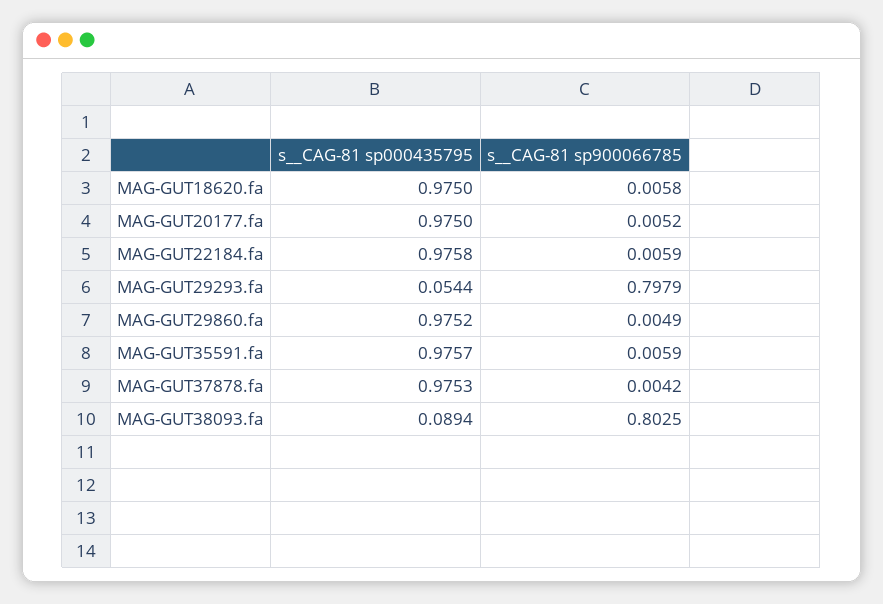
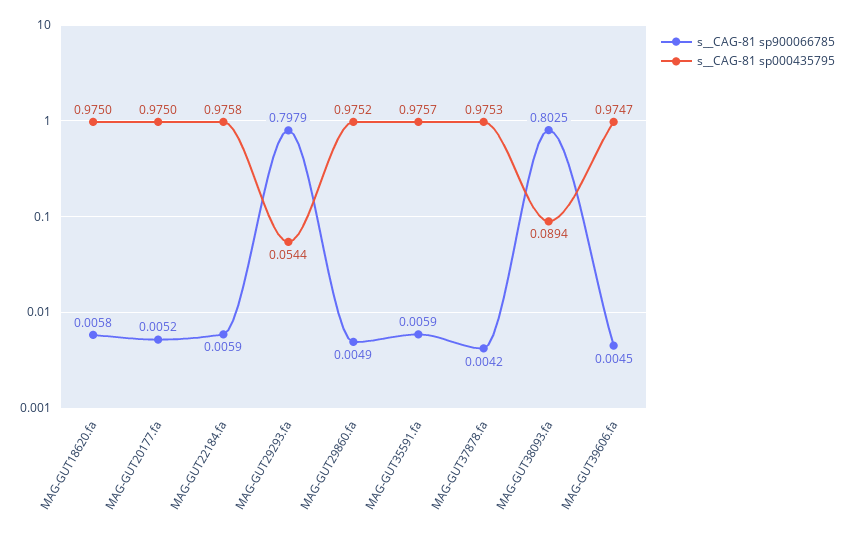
  {
    "s__CAG-81 sp000435795": {
      "MAG-GUT18620.fa": 0.975,
      "MAG-GUT20177.fa": 0.975,
      "MAG-GUT22184.fa": 0.9758,
      "MAG-GUT29293.fa": 0.0544,
      "MAG-GUT29860.fa": 0.9752,
      "MAG-GUT35591.fa": 0.9757,
      "MAG-GUT37878.fa": 0.9753,
-     "MAG-GUT38093.fa": 0.0894
+     "MAG-GUT38093.fa": 0.0894,
+     "MAG-GUT39606.fa": 0.9747
    },
    "s__CAG-81 sp900066785": {
      "MAG-GUT18620.fa": 0.0058,
      "MAG-GUT20177.fa": 0.0052,
      "MAG-GUT22184.fa": 0.0059,
      "MAG-GUT29293.fa": 0.7979,
      "MAG-GUT29860.fa": 0.0049,
      "MAG-GUT35591.fa": 0.0059,
      "MAG-GUT37878.fa": 0.0042,
-     "MAG-GUT38093.fa": 0.8025
+     "MAG-GUT38093.fa": 0.8025,
+     "MAG-GUT39606.fa": 0.0045
    }
  }

